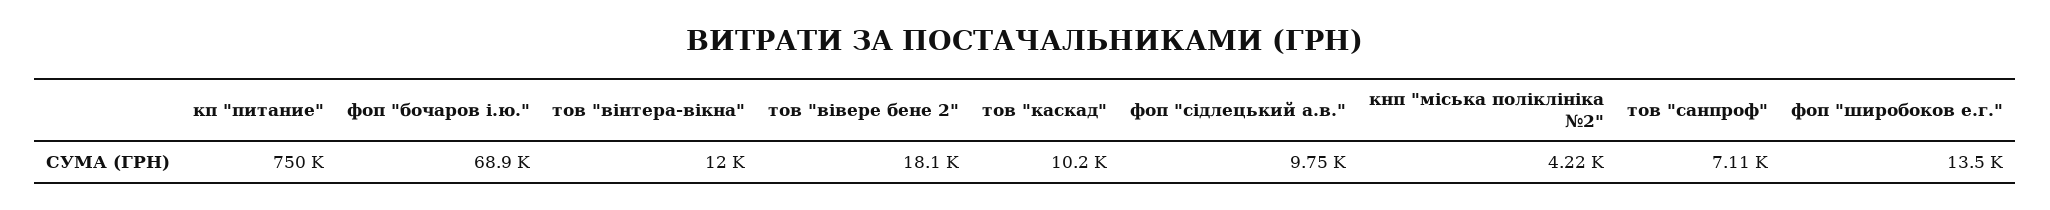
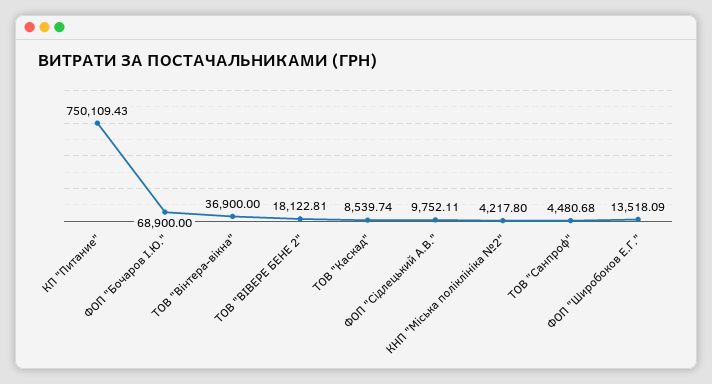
  {
    "кп \"питание\"": 750109.43,
    "фоп \"бочаров і.ю.\"": 68900,
-   "тов \"вінтера-вікна\"": 12000,
+   "тов \"вінтера-вікна\"": 36900,
    "тов \"вівере бене 2\"": 18122.81,
-   "тов \"каскад\"": 10200,
+   "тов \"каскад\"": 8539.74,
    "фоп \"сідлецький а.в.\"": 9752.11,
    "кнп \"міська поліклініка №2\"": 4217.8,
-   "тов \"санпроф\"": 7110,
+   "тов \"санпроф\"": 4480.68,
    "фоп \"широбоков е.г.\"": 13518.09
  }

